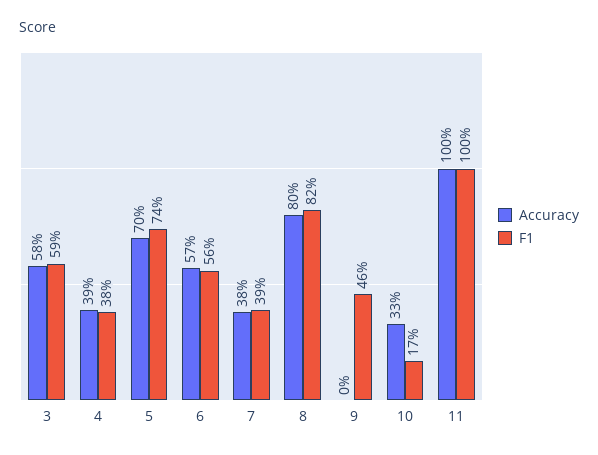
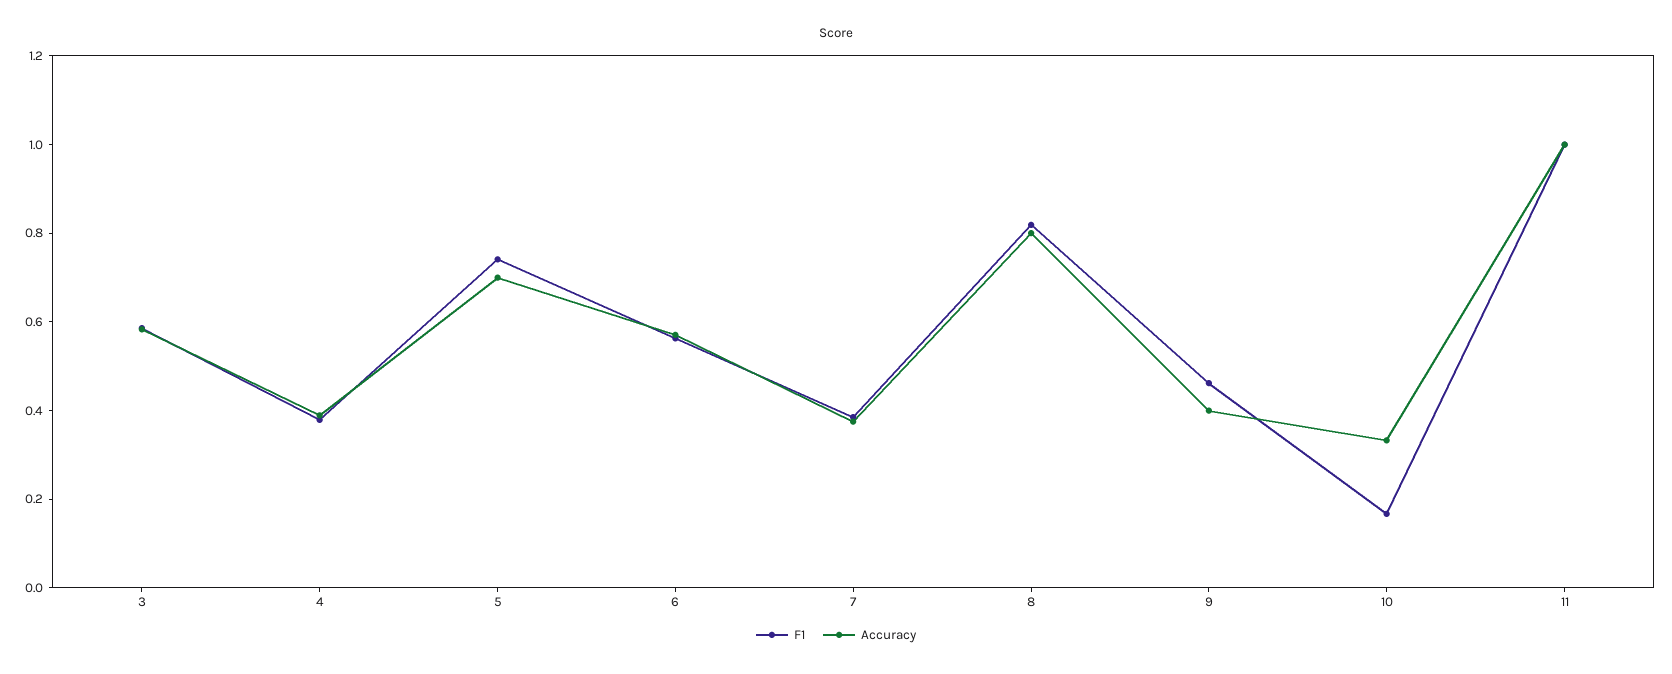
  {
    "Accuracy": {
      "3": 0.58,
      "4": 0.39,
      "5": 0.7,
      "6": 0.57,
      "7": 0.38,
      "8": 0.8,
-     "9": 0,
+     "9": 0.4,
      "10": 0.33,
      "11": 1
    },
    "F1": {
      "3": 0.59,
      "4": 0.38,
      "5": 0.74,
      "6": 0.56,
      "7": 0.39,
      "8": 0.82,
      "9": 0.46,
      "10": 0.17,
      "11": 1
    }
  }

